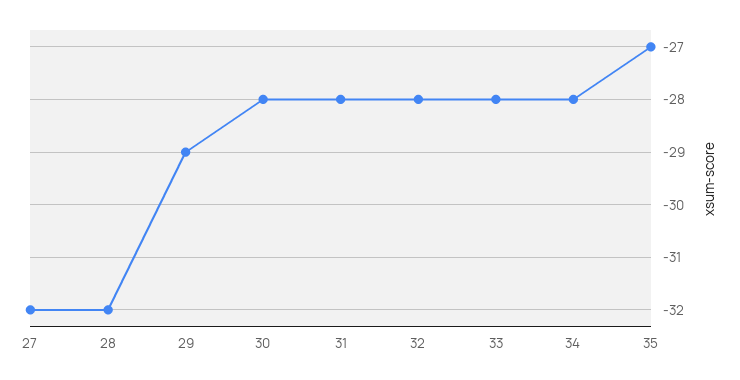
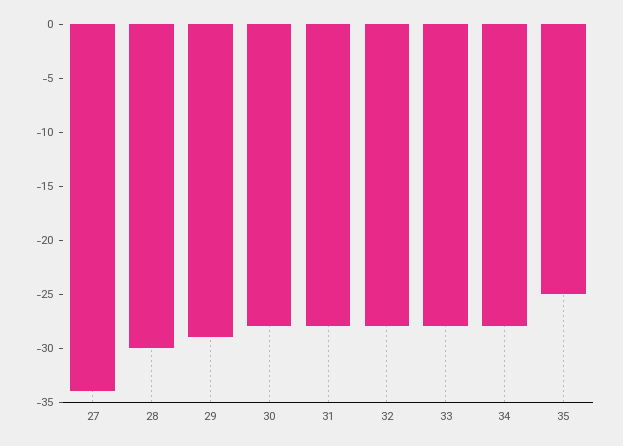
  {
-   "27": -32,
+   "27": -34,
-   "28": -32,
+   "28": -30,
    "29": -29,
    "30": -28,
    "31": -28,
    "32": -28,
    "33": -28,
    "34": -28,
-   "35": -27
+   "35": -25
  }

